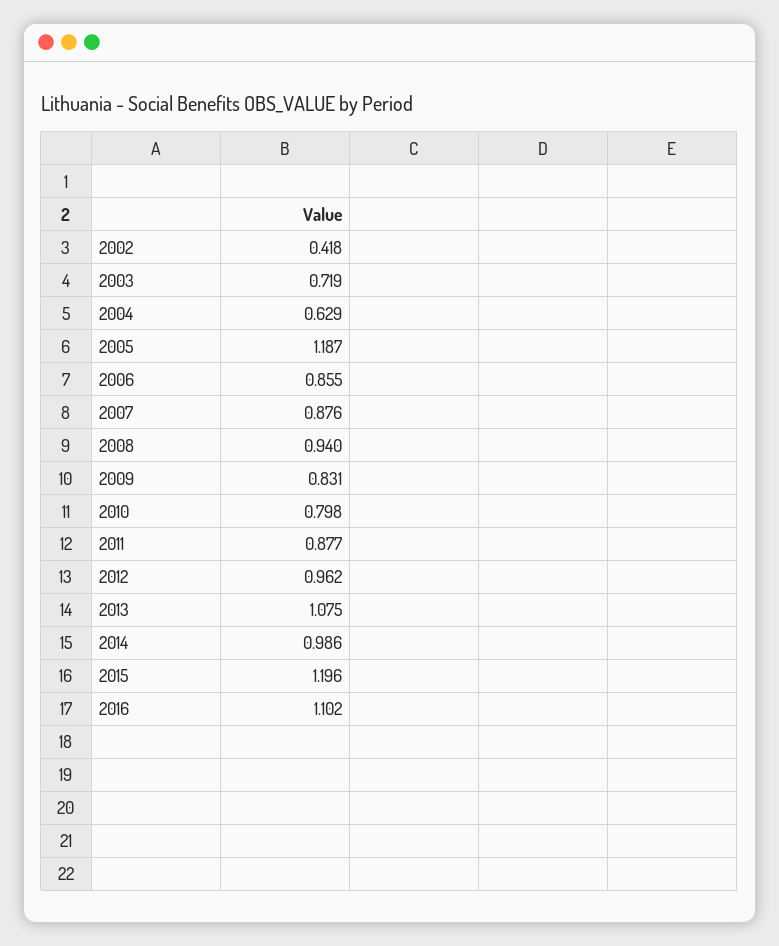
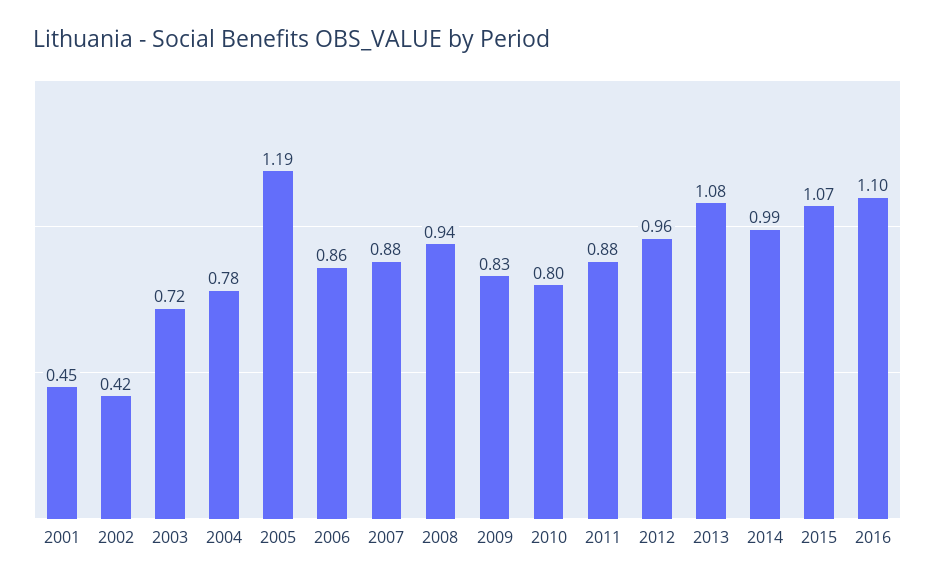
  {
    "2002": 0.418,
    "2003": 0.719,
-   "2004": 0.629,
+   "2004": 0.78,
    "2005": 1.187,
    "2006": 0.855,
    "2007": 0.876,
    "2008": 0.94,
    "2009": 0.831,
    "2010": 0.798,
    "2011": 0.877,
    "2012": 0.962,
    "2013": 1.075,
    "2014": 0.986,
-   "2015": 1.196,
+   "2015": 1.07,
-   "2016": 1.102
+   "2016": 1.102,
+   "2001": 0.45
  }

